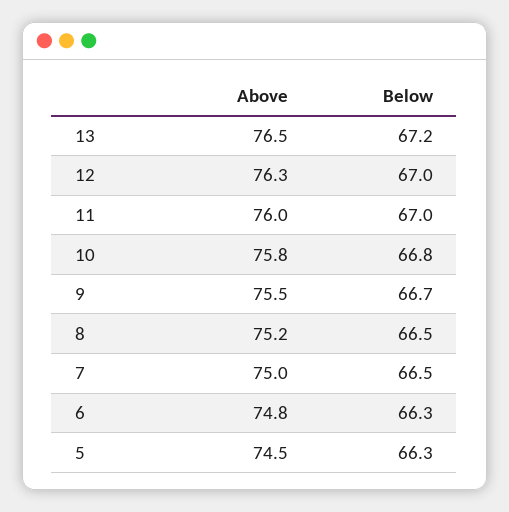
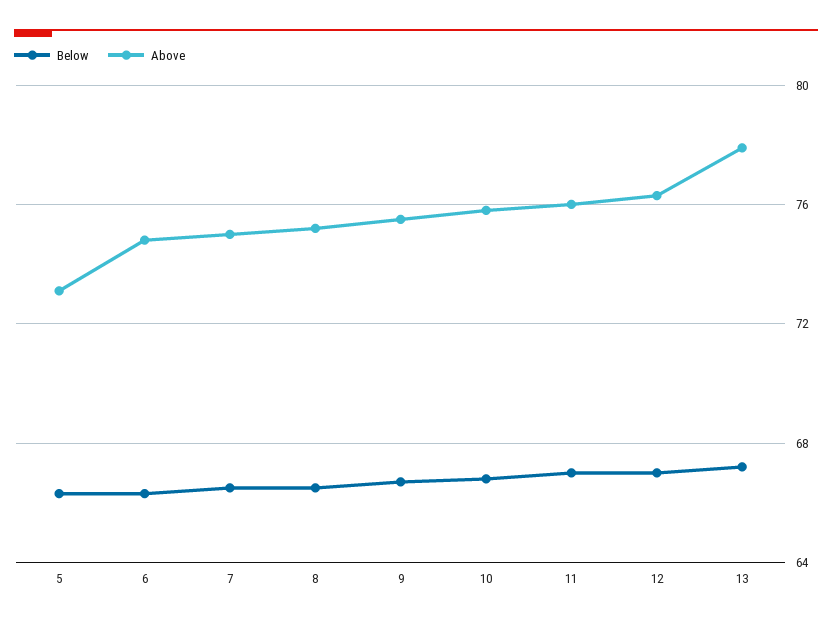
  {
    "Above": {
-     "13": 76.5,
+     "13": 78,
      "12": 76.3,
      "11": 76,
      "10": 75.8,
      "9": 75.5,
      "8": 75.2,
      "7": 75,
      "6": 74.8,
-     "5": 74.5
+     "5": 73
    },
    "Below": {
      "13": 67.2,
      "12": 67,
      "11": 67,
      "10": 66.8,
      "9": 66.7,
      "8": 66.5,
      "7": 66.5,
      "6": 66.3,
      "5": 66.3
    }
  }

